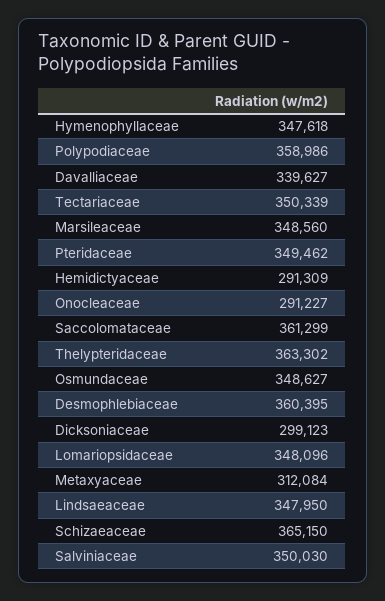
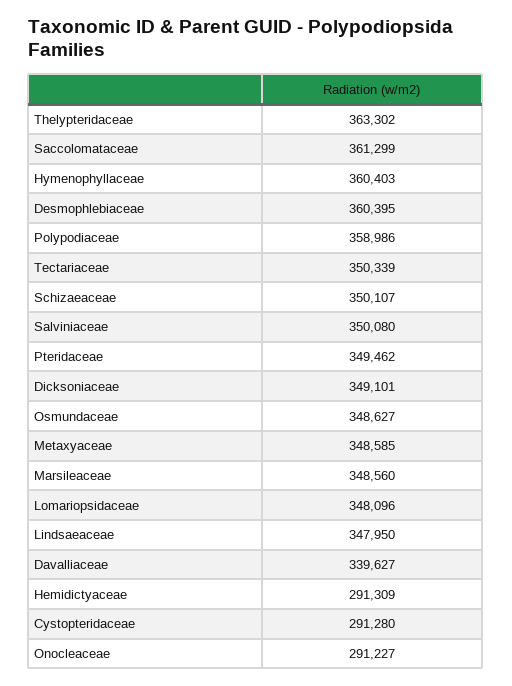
  {
-   "Hymenophyllaceae": 347618,
+   "Hymenophyllaceae": 360403,
    "Polypodiaceae": 358986,
    "Davalliaceae": 339627,
    "Tectariaceae": 350339,
    "Marsileaceae": 348560,
    "Pteridaceae": 349462,
    "Hemidictyaceae": 291309,
    "Onocleaceae": 291227,
    "Saccolomataceae": 361299,
    "Thelypteridaceae": 363302,
    "Osmundaceae": 348627,
    "Desmophlebiaceae": 360395,
-   "Dicksoniaceae": 299123,
+   "Dicksoniaceae": 349101,
    "Lomariopsidaceae": 348096,
-   "Metaxyaceae": 312084,
+   "Metaxyaceae": 348585,
    "Lindsaeaceae": 347950,
-   "Schizaeaceae": 365150,
+   "Schizaeaceae": 350107,
-   "Salviniaceae": 350030
+   "Salviniaceae": 350080,
+   "Cystopteridaceae": 291280
  }

